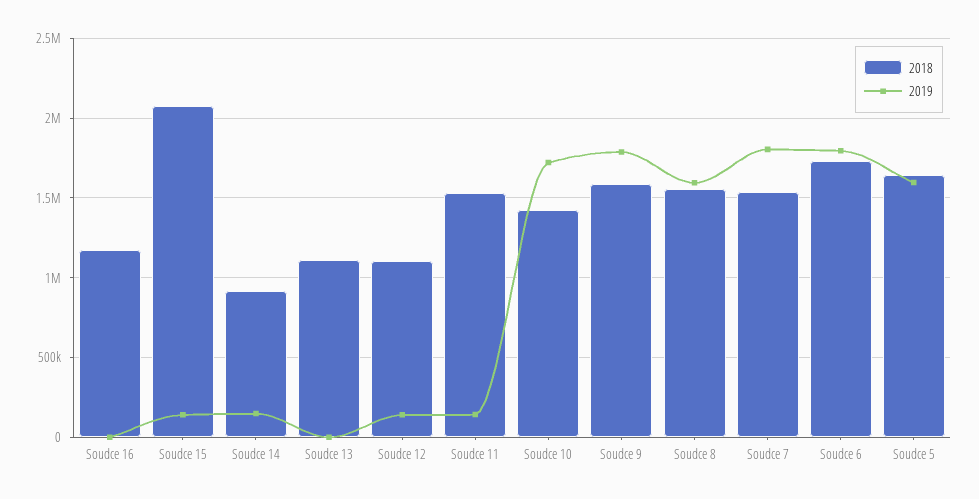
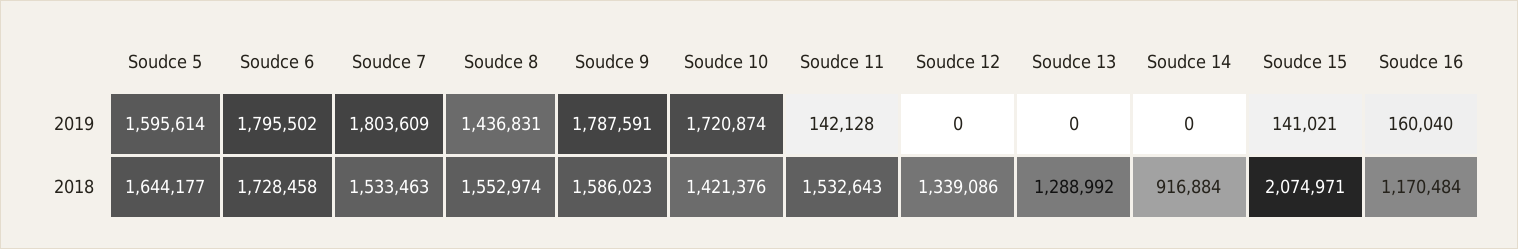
  {
    "2018": {
      "Soudce 16": 1170484,
      "Soudce 15": 2074971,
      "Soudce 14": 916884,
-     "Soudce 13": 1100000,
+     "Soudce 13": 1288992,
-     "Soudce 12": 1100000,
+     "Soudce 12": 1339086,
      "Soudce 11": 1532643,
      "Soudce 10": 1421376,
      "Soudce 9": 1586023,
      "Soudce 8": 1552974,
      "Soudce 7": 1533463,
      "Soudce 6": 1728458,
      "Soudce 5": 1644177
    },
    "2019": {
-     "Soudce 16": 0,
+     "Soudce 16": 160040,
      "Soudce 15": 141021,
-     "Soudce 14": 150000,
+     "Soudce 14": 0,
      "Soudce 13": 0,
-     "Soudce 12": 150000,
+     "Soudce 12": 0,
      "Soudce 11": 142128,
      "Soudce 10": 1720874,
      "Soudce 9": 1787591,
-     "Soudce 8": 1600000,
+     "Soudce 8": 1436831,
      "Soudce 7": 1803609,
      "Soudce 6": 1795502,
      "Soudce 5": 1595614
    }
  }

